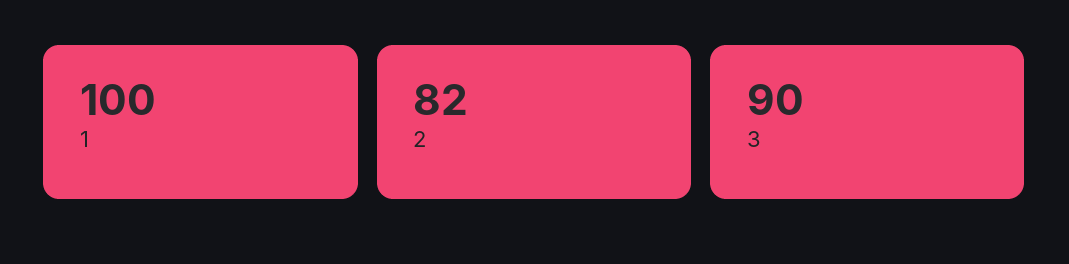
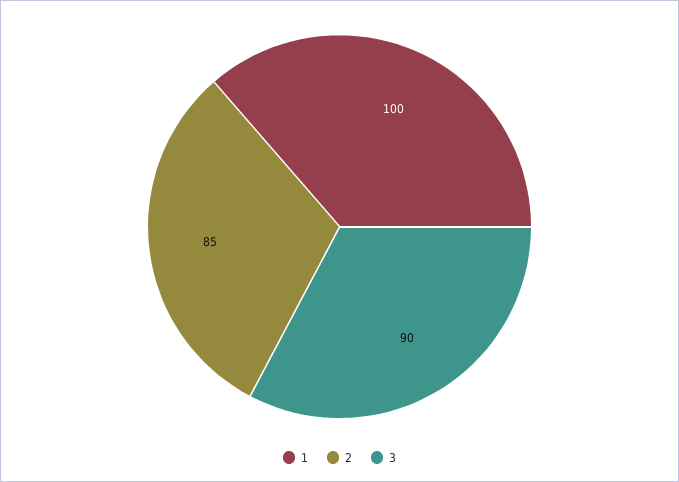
  {
    "1": 100,
-   "2": 82,
+   "2": 85,
    "3": 90
  }

